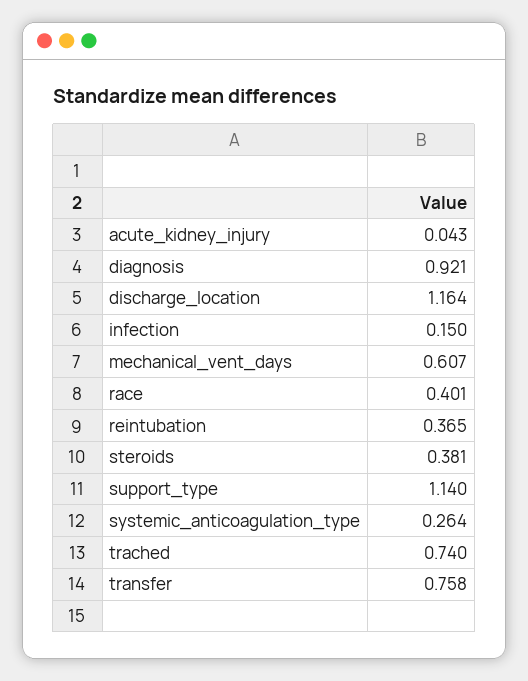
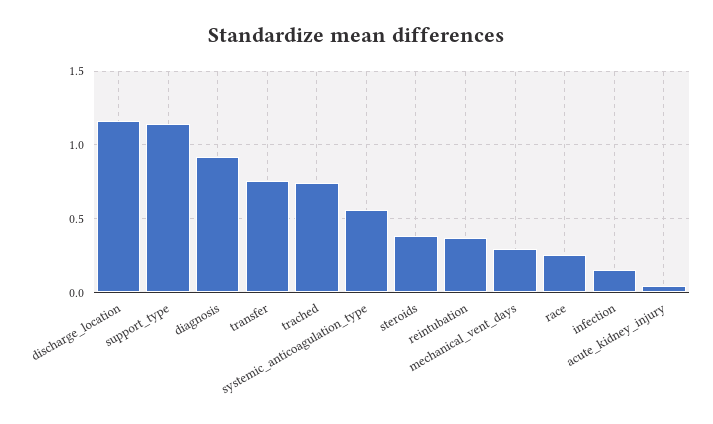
  {
    "acute_kidney_injury": 0.043,
    "diagnosis": 0.921,
    "discharge_location": 1.164,
    "infection": 0.15,
-   "mechanical_vent_days": 0.607,
+   "mechanical_vent_days": 0.3,
-   "race": 0.401,
+   "race": 0.25,
    "reintubation": 0.365,
    "steroids": 0.381,
    "support_type": 1.14,
-   "systemic_anticoagulation_type": 0.264,
+   "systemic_anticoagulation_type": 0.55,
    "trached": 0.74,
    "transfer": 0.758
  }

